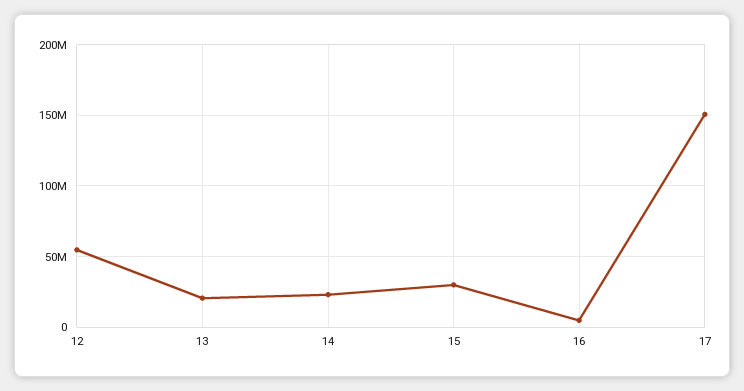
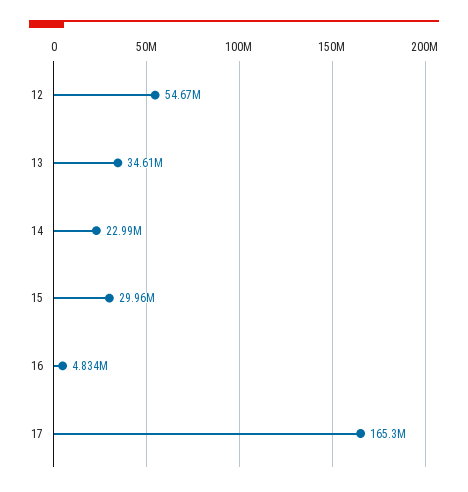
  {
    "12": 54670000,
-   "13": 20000000,
+   "13": 34610000,
    "14": 22990000,
    "15": 29960000,
    "16": 4834000,
-   "17": 150000000
+   "17": 165300000
  }

